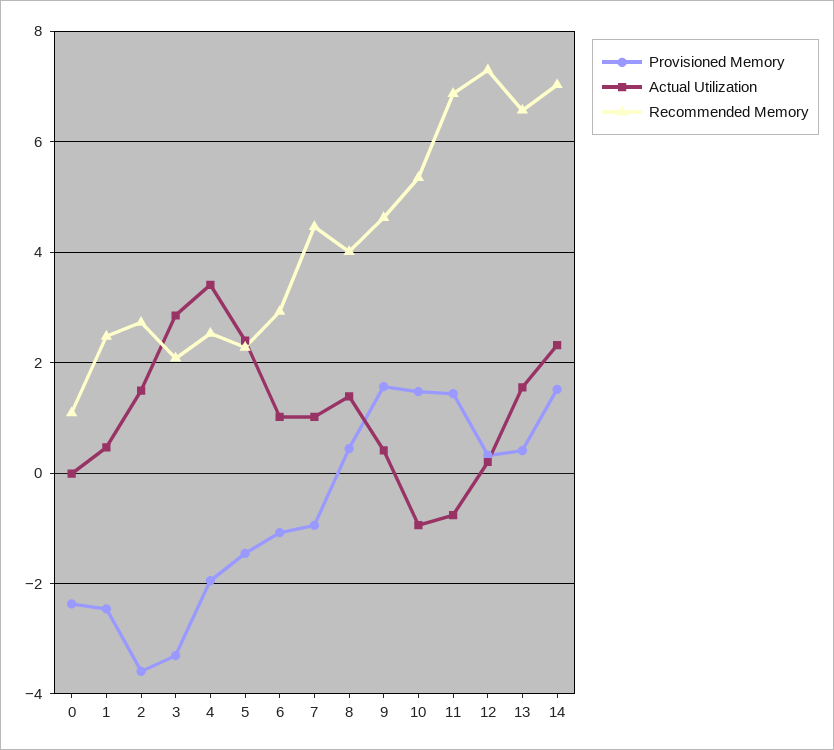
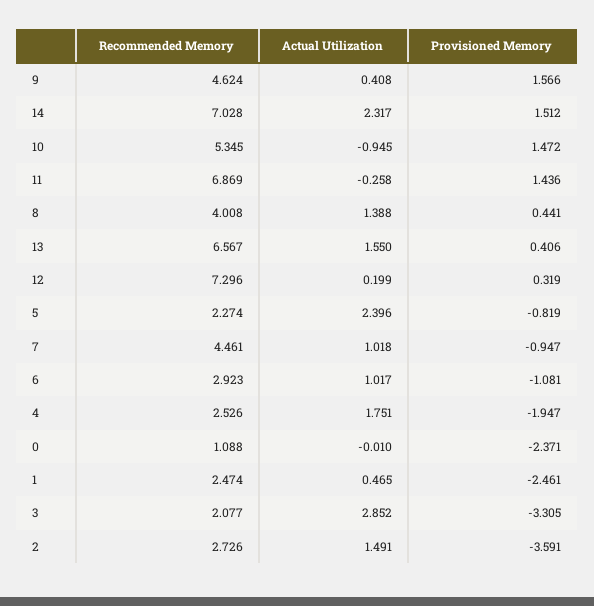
  {
    "Provisioned Memory": {
      "0": -2.371,
      "1": -2.461,
      "2": -3.591,
      "3": -3.305,
      "4": -1.947,
-     "5": -1.4,
+     "5": -0.819,
      "6": -1.081,
      "7": -0.947,
      "8": 0.441,
      "9": 1.566,
      "10": 1.472,
      "11": 1.436,
      "12": 0.319,
      "13": 0.406,
      "14": 1.512
    },
    "Actual Utilization": {
      "0": -0.01,
      "1": 0.465,
      "2": 1.491,
      "3": 2.852,
-     "4": 3.4,
+     "4": 1.751,
      "5": 2.396,
      "6": 1.017,
      "7": 1.018,
      "8": 1.388,
      "9": 0.408,
      "10": -0.945,
-     "11": -0.8,
+     "11": -0.258,
      "12": 0.199,
      "13": 1.55,
      "14": 2.317
    },
    "Recommended Memory": {
      "0": 1.088,
      "1": 2.474,
      "2": 2.726,
      "3": 2.077,
      "4": 2.526,
      "5": 2.274,
      "6": 2.923,
      "7": 4.461,
      "8": 4.008,
      "9": 4.624,
      "10": 5.345,
      "11": 6.869,
      "12": 7.296,
      "13": 6.567,
      "14": 7.028
    }
  }

